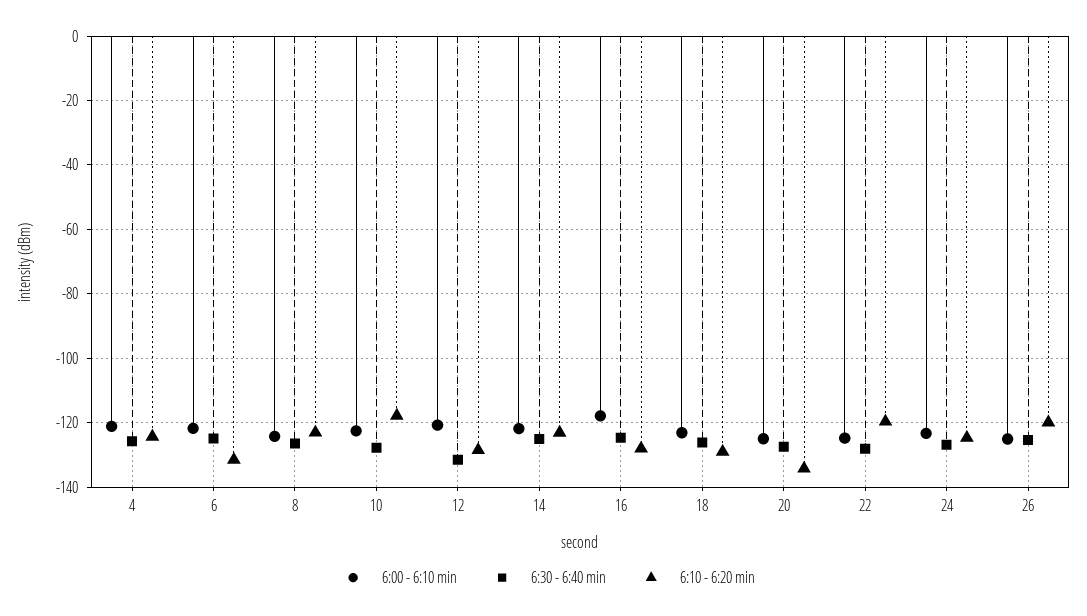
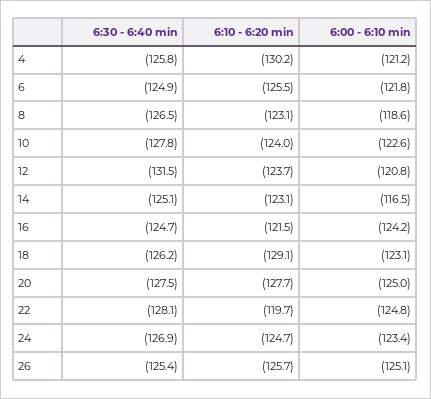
  {
    "6:00 - 6:10 min": {
      "4": -121.2,
      "6": -121.8,
-     "8": -124,
+     "8": -118.6,
      "10": -122.6,
      "12": -120.8,
-     "14": -122,
+     "14": -116.5,
-     "16": -118,
+     "16": -124.2,
      "18": -123.1,
      "20": -125,
      "22": -124.8,
      "24": -123.4,
      "26": -125.1
    },
    "6:30 - 6:40 min": {
      "4": -125.8,
      "6": -124.9,
      "8": -126.5,
      "10": -127.8,
      "12": -131.5,
      "14": -125.1,
      "16": -124.7,
      "18": -126.2,
      "20": -127.5,
      "22": -128.1,
      "24": -126.9,
      "26": -125.4
    },
    "6:10 - 6:20 min": {
-     "4": -124,
+     "4": -130.2,
-     "6": -132,
+     "6": -125.5,
      "8": -123.1,
-     "10": -118,
+     "10": -124,
-     "12": -128,
+     "12": -123.7,
      "14": -123.1,
-     "16": -128,
+     "16": -121.5,
      "18": -129.1,
-     "20": -134,
+     "20": -127.7,
      "22": -119.7,
      "24": -124.7,
-     "26": -120
+     "26": -125.7
    }
  }

